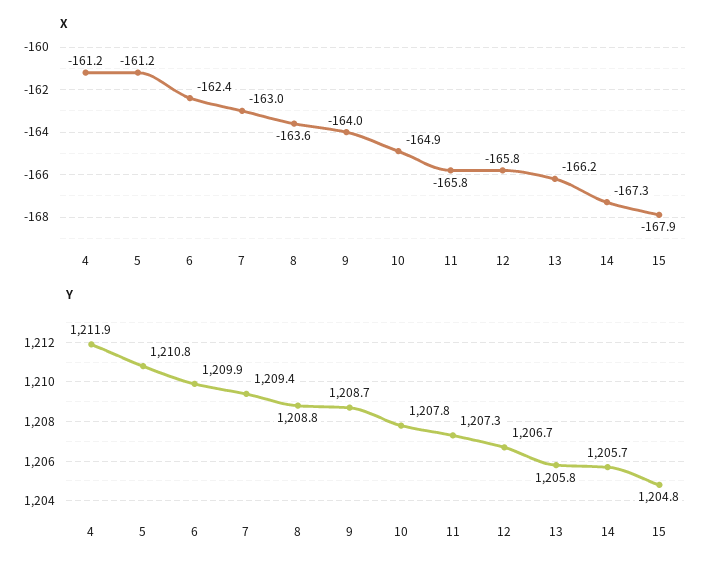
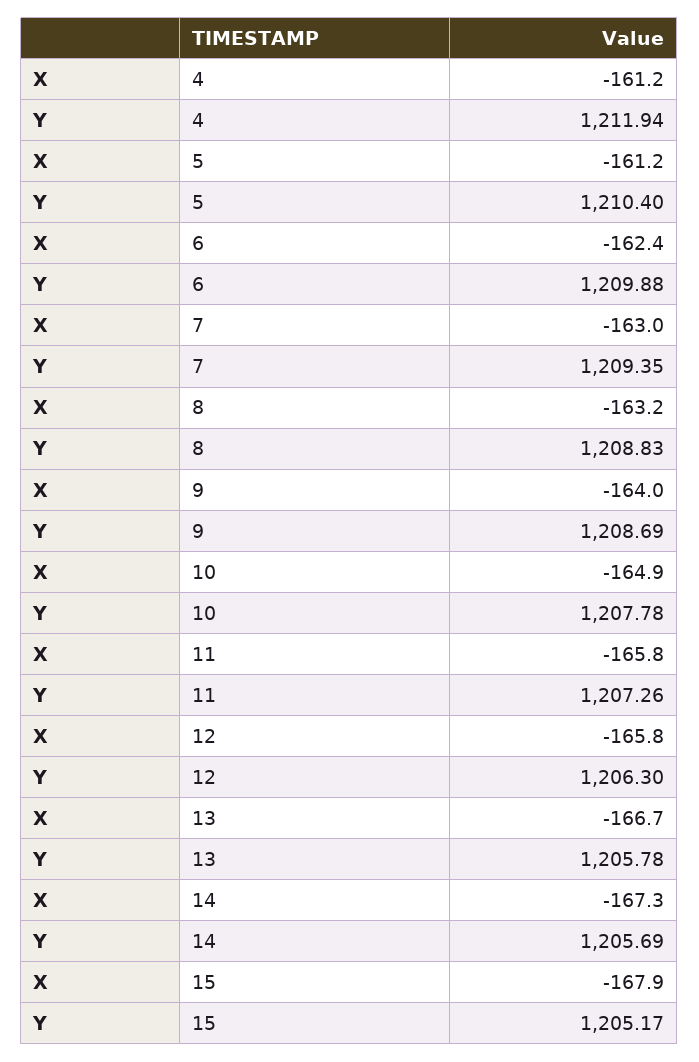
  {
    "X": {
      "4": -161.2,
      "5": -161.2,
      "6": -162.4,
      "7": -163,
-     "8": -163.6,
+     "8": -163.2,
      "9": -164,
      "10": -164.9,
      "11": -165.8,
      "12": -165.8,
-     "13": -166.2,
+     "13": -166.7,
      "14": -167.3,
      "15": -167.9
    },
    "Y": {
      "4": 1211.94,
-     "5": 1210.8,
+     "5": 1210.4,
      "6": 1209.88,
      "7": 1209.35,
      "8": 1208.83,
      "9": 1208.69,
      "10": 1207.78,
      "11": 1207.26,
-     "12": 1206.7,
+     "12": 1206.3,
      "13": 1205.78,
      "14": 1205.69,
-     "15": 1204.8
+     "15": 1205.17
    }
  }

